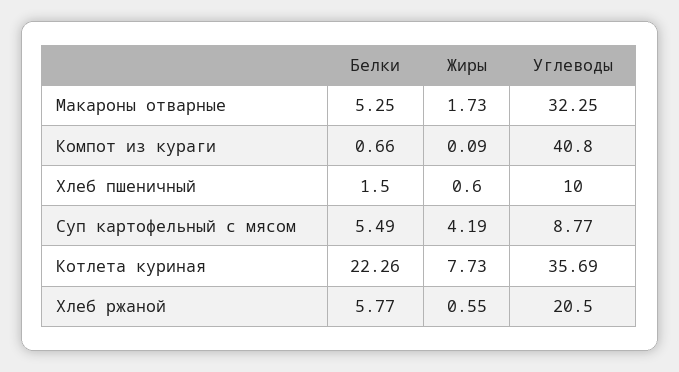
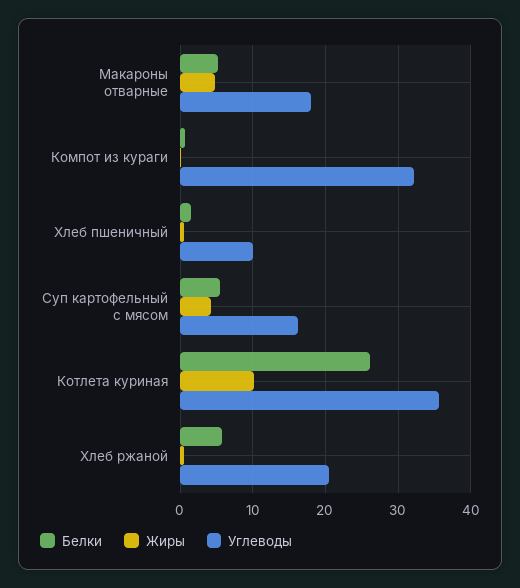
  {
    "Белки": {
      "Макароны отварные": 5.25,
      "Компот из кураги": 0.66,
      "Хлеб пшеничный": 1.5,
      "Суп картофельный с мясом": 5.49,
-     "Котлета куриная": 22.26,
+     "Котлета куриная": 26,
      "Хлеб ржаной": 5.77
    },
    "Жиры": {
-     "Макароны отварные": 1.73,
+     "Макароны отварные": 5,
      "Компот из кураги": 0.09,
      "Хлеб пшеничный": 0.6,
      "Суп картофельный с мясом": 4.19,
-     "Котлета куриная": 7.73,
+     "Котлета куриная": 10,
      "Хлеб ржаной": 0.55
    },
    "Углеводы": {
-     "Макароны отварные": 32.25,
+     "Макароны отварные": 18,
-     "Компот из кураги": 40.8,
+     "Компот из кураги": 32,
      "Хлеб пшеничный": 10,
-     "Суп картофельный с мясом": 8.77,
+     "Суп картофельный с мясом": 16,
      "Котлета куриная": 35.69,
      "Хлеб ржаной": 20.5
    }
  }

